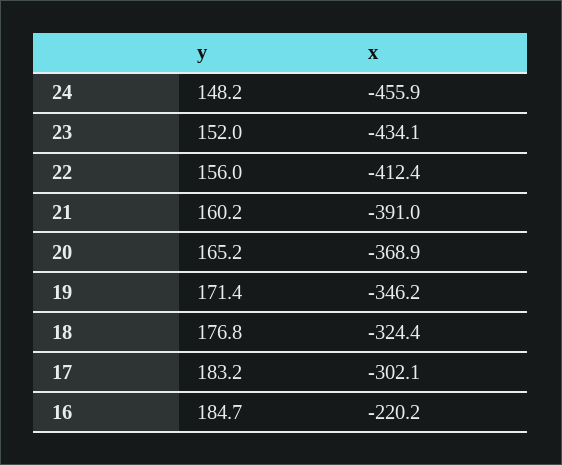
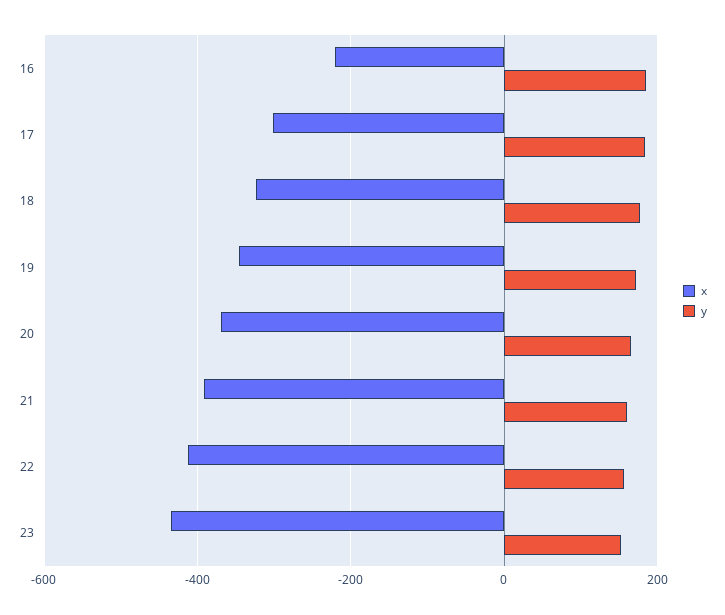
  {
    "y": {
-     "24": 148.2,
      "23": 152,
      "22": 156,
      "21": 160.2,
      "20": 165.2,
      "19": 171.4,
      "18": 176.8,
      "17": 183.2,
      "16": 184.7
    },
    "x": {
-     "24": -455.9,
      "23": -434.1,
      "22": -412.4,
      "21": -391,
      "20": -368.9,
      "19": -346.2,
      "18": -324.4,
      "17": -302.1,
      "16": -220.2
    }
  }

